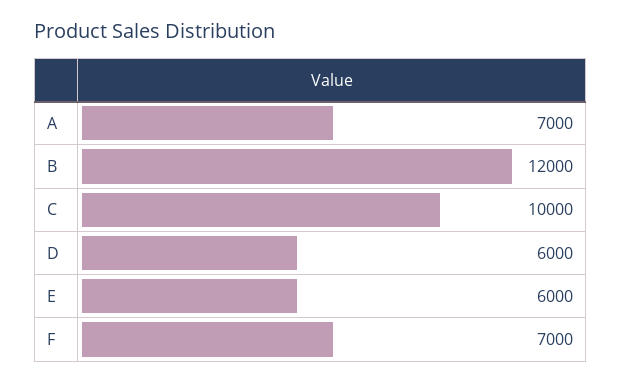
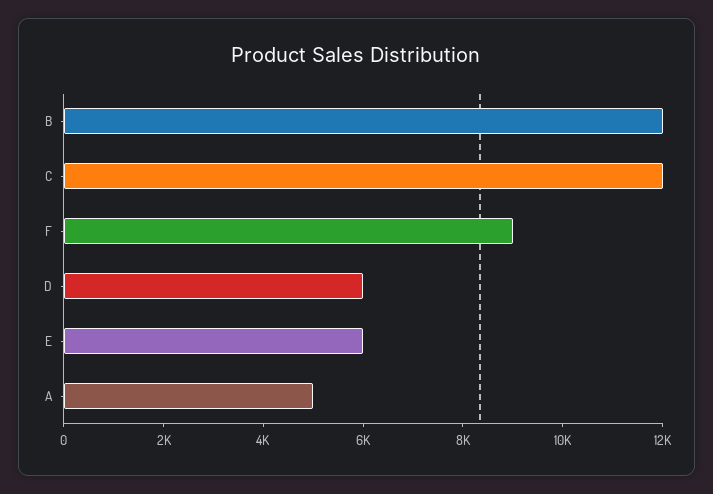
  {
-   "A": 7000,
+   "A": 5000,
    "B": 12000,
-   "C": 10000,
+   "C": 12000,
    "D": 6000,
    "E": 6000,
-   "F": 7000
+   "F": 9000
  }

